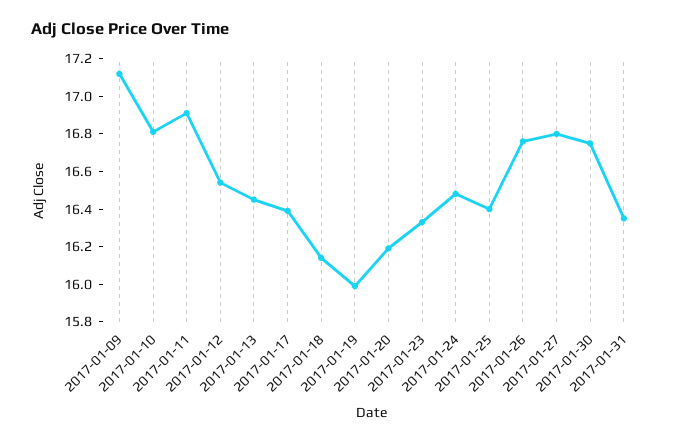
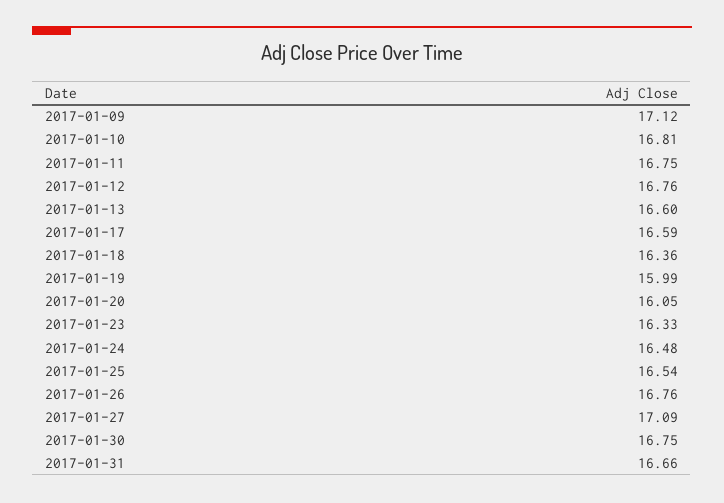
  {
    "2017-01-09": 17.12,
    "2017-01-10": 16.81,
-   "2017-01-11": 16.9,
+   "2017-01-11": 16.75,
-   "2017-01-12": 16.55,
+   "2017-01-12": 16.76,
-   "2017-01-13": 16.45,
+   "2017-01-13": 16.6,
-   "2017-01-17": 16.4,
+   "2017-01-17": 16.59,
-   "2017-01-18": 16.15,
+   "2017-01-18": 16.36,
    "2017-01-19": 15.99,
-   "2017-01-20": 16.2,
+   "2017-01-20": 16.05,
    "2017-01-23": 16.33,
    "2017-01-24": 16.48,
-   "2017-01-25": 16.4,
+   "2017-01-25": 16.54,
    "2017-01-26": 16.76,
-   "2017-01-27": 16.8,
+   "2017-01-27": 17.09,
    "2017-01-30": 16.75,
-   "2017-01-31": 16.35
+   "2017-01-31": 16.66
  }

